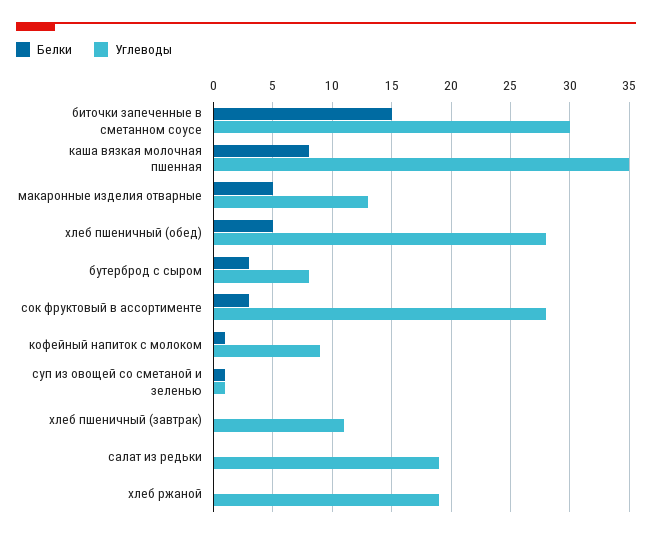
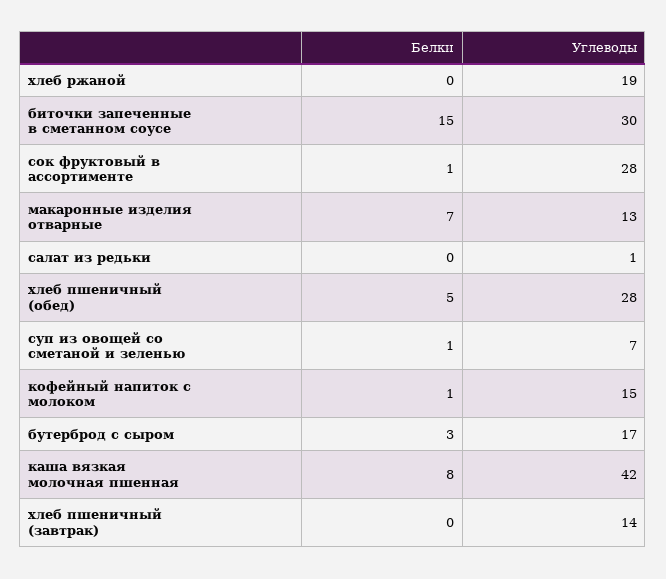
  {
    "Белки": {
      "биточки запеченные в сметанном соусе": 15,
      "каша вязкая молочная пшенная": 8,
-     "макаронные изделия отварные": 5,
+     "макаронные изделия отварные": 7,
      "хлеб пшеничный (обед)": 5,
      "бутерброд с сыром": 3,
-     "сок фруктовый в ассортименте": 3,
+     "сок фруктовый в ассортименте": 1,
      "кофейный напиток с молоком": 1,
      "суп из овощей со сметаной и зеленью": 1,
      "хлеб пшеничный (завтрак)": 0,
      "салат из редьки": 0,
      "хлеб ржаной": 0
    },
    "Углеводы": {
      "биточки запеченные в сметанном соусе": 30,
-     "каша вязкая молочная пшенная": 35,
+     "каша вязкая молочная пшенная": 42,
      "макаронные изделия отварные": 13,
      "хлеб пшеничный (обед)": 28,
-     "бутерброд с сыром": 8,
+     "бутерброд с сыром": 17,
      "сок фруктовый в ассортименте": 28,
-     "кофейный напиток с молоком": 9,
+     "кофейный напиток с молоком": 15,
-     "суп из овощей со сметаной и зеленью": 1,
+     "суп из овощей со сметаной и зеленью": 7,
-     "хлеб пшеничный (завтрак)": 11,
+     "хлеб пшеничный (завтрак)": 14,
-     "салат из редьки": 19,
+     "салат из редьки": 1,
      "хлеб ржаной": 19
    }
  }

